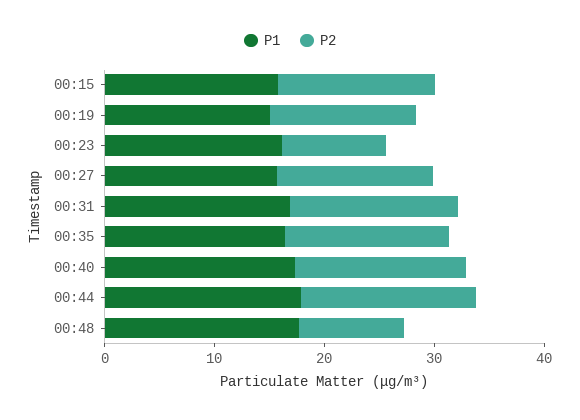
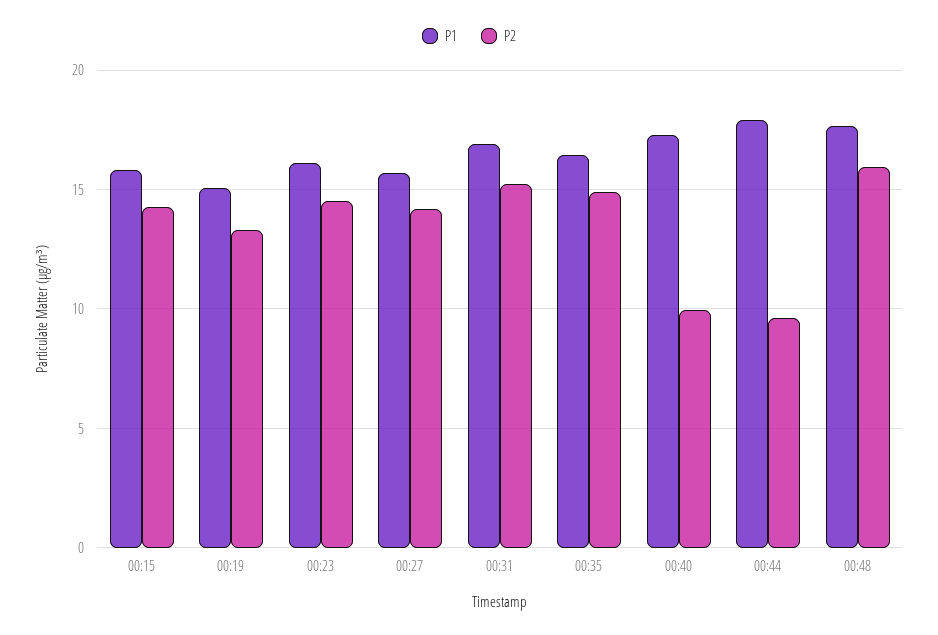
  {
    "P1": {
      "00:15": 16,
      "00:19": 15,
      "00:23": 16,
      "00:27": 15.5,
      "00:31": 17,
      "00:35": 16.5,
      "00:40": 17.5,
      "00:44": 18,
      "00:48": 17.5
    },
    "P2": {
      "00:15": 14.5,
      "00:19": 13.5,
-     "00:23": 10,
+     "00:23": 14.5,
      "00:27": 14,
      "00:31": 15.5,
      "00:35": 15,
-     "00:40": 16,
+     "00:40": 10,
-     "00:44": 16,
+     "00:44": 9.5,
-     "00:48": 10
+     "00:48": 16
    }
  }

